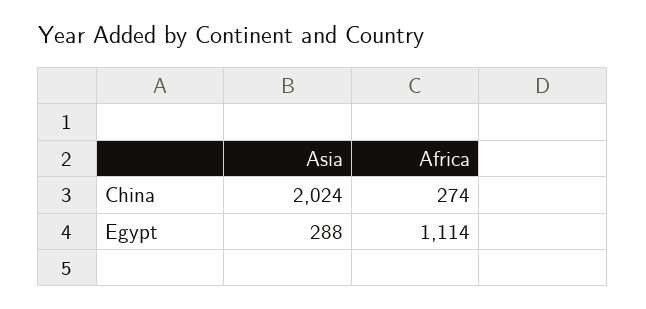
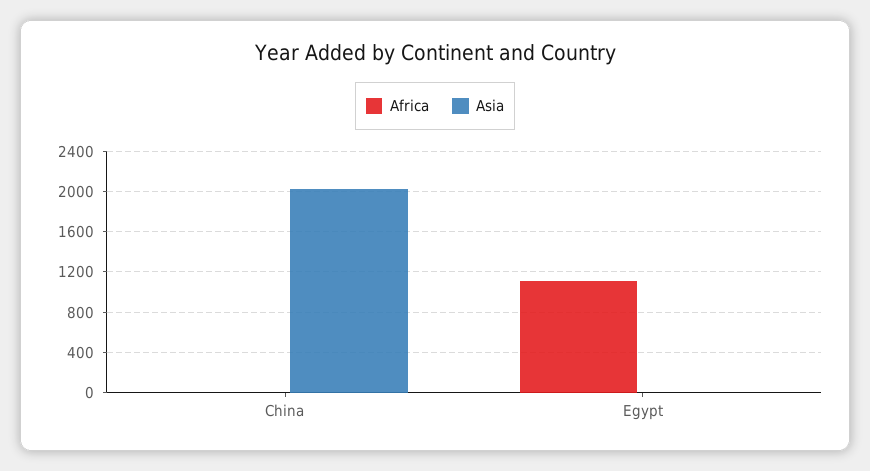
  {
    "Asia": {
      "China": 2024,
-     "Egypt": 288
+     "Egypt": 0
    },
    "Africa": {
-     "China": 274,
+     "China": 0,
      "Egypt": 1114
    }
  }

